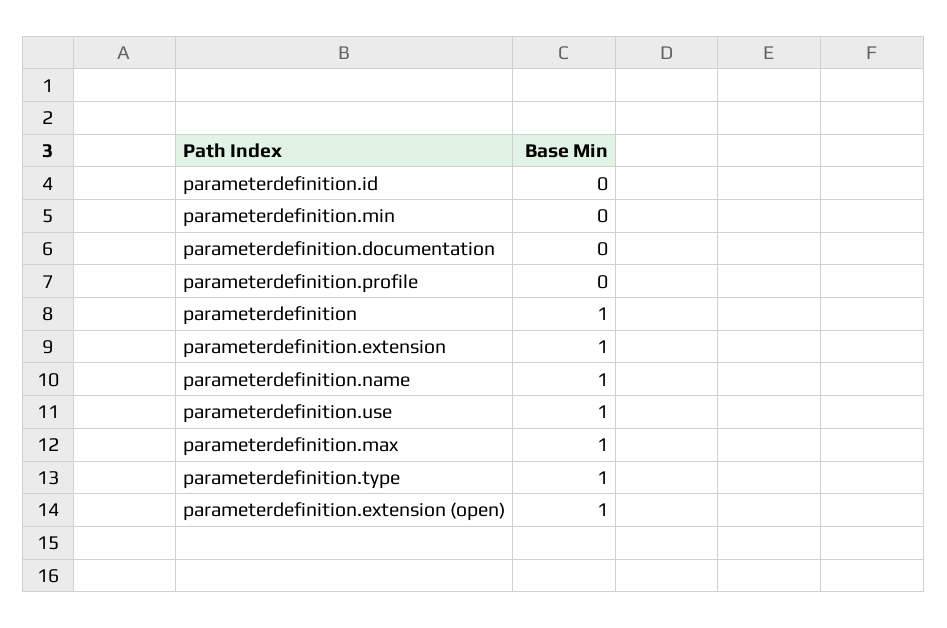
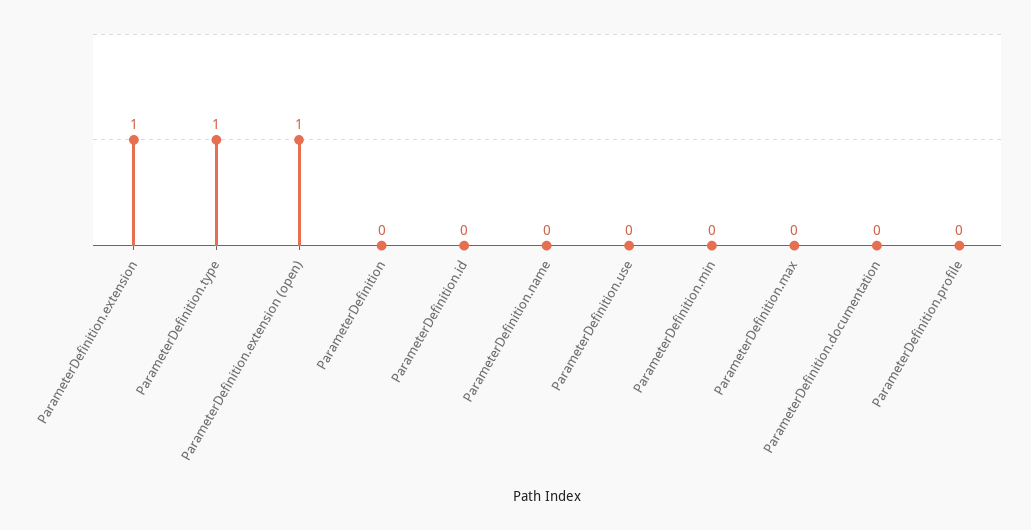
  {
    "parameterdefinition.id": 0,
    "parameterdefinition.min": 0,
    "parameterdefinition.documentation": 0,
    "parameterdefinition.profile": 0,
-   "parameterdefinition": 1,
+   "parameterdefinition": 0,
    "parameterdefinition.extension": 1,
-   "parameterdefinition.name": 1,
+   "parameterdefinition.name": 0,
-   "parameterdefinition.use": 1,
+   "parameterdefinition.use": 0,
-   "parameterdefinition.max": 1,
+   "parameterdefinition.max": 0,
    "parameterdefinition.type": 1,
    "parameterdefinition.extension (open)": 1
  }

